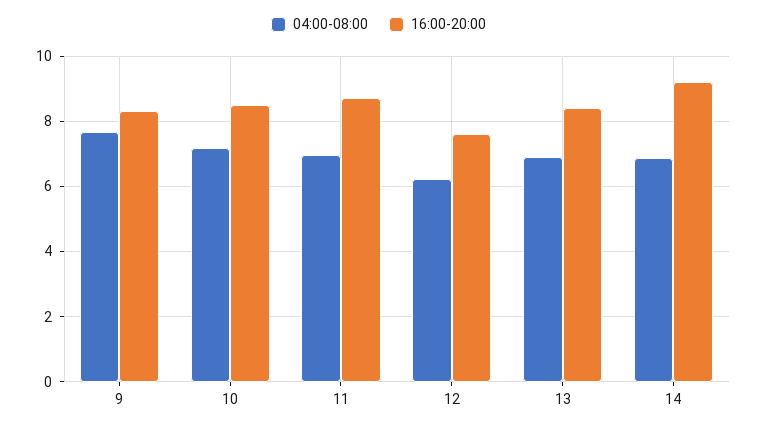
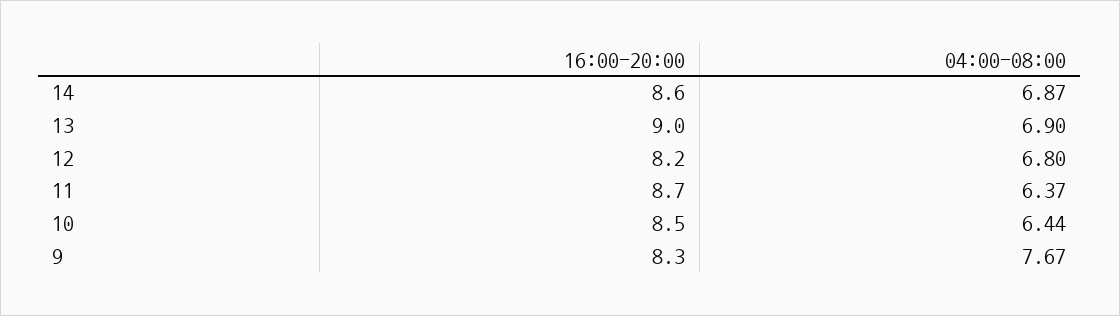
  {
    "04:00-08:00": {
      "9": 7.67,
-     "10": 7.2,
+     "10": 6.44,
-     "11": 7,
+     "11": 6.37,
-     "12": 6.2,
+     "12": 6.8,
      "13": 6.9,
      "14": 6.87
    },
    "16:00-20:00": {
      "9": 8.3,
      "10": 8.5,
      "11": 8.7,
-     "12": 7.6,
+     "12": 8.2,
-     "13": 8.4,
+     "13": 9,
-     "14": 9.2
+     "14": 8.6
    }
  }

